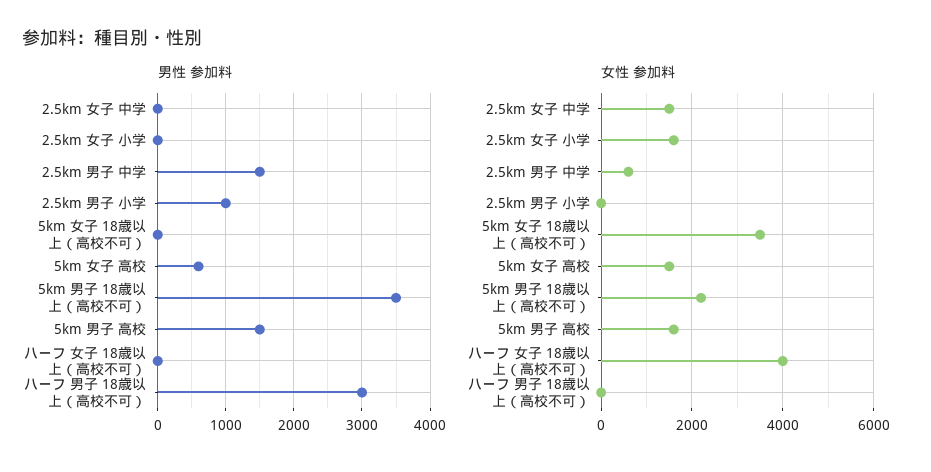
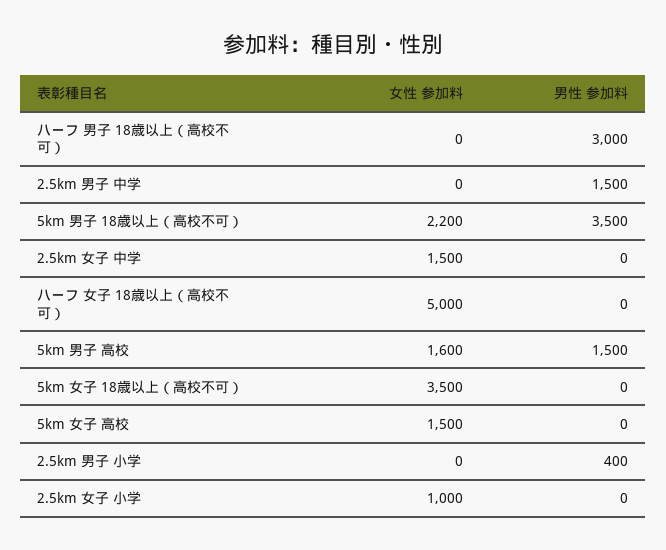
  {
    "男性 参加料": {
      "2.5km 女子 中学": 0,
      "2.5km 女子 小学": 0,
      "2.5km 男子 中学": 1500,
-     "2.5km 男子 小学": 1000,
+     "2.5km 男子 小学": 400,
      "5km 女子 18歳以上（高校不可）": 0,
-     "5km 女子 高校": 600,
+     "5km 女子 高校": 0,
      "5km 男子 18歳以上（高校不可）": 3500,
      "5km 男子 高校": 1500,
      "ハーフ 女子 18歳以上（高校不可）": 0,
      "ハーフ 男子 18歳以上（高校不可）": 3000
    },
    "女性 参加料": {
      "2.5km 女子 中学": 1500,
-     "2.5km 女子 小学": 1600,
+     "2.5km 女子 小学": 1000,
-     "2.5km 男子 中学": 600,
+     "2.5km 男子 中学": 0,
      "2.5km 男子 小学": 0,
      "5km 女子 18歳以上（高校不可）": 3500,
      "5km 女子 高校": 1500,
      "5km 男子 18歳以上（高校不可）": 2200,
      "5km 男子 高校": 1600,
-     "ハーフ 女子 18歳以上（高校不可）": 4000,
+     "ハーフ 女子 18歳以上（高校不可）": 5000,
      "ハーフ 男子 18歳以上（高校不可）": 0
    }
  }

